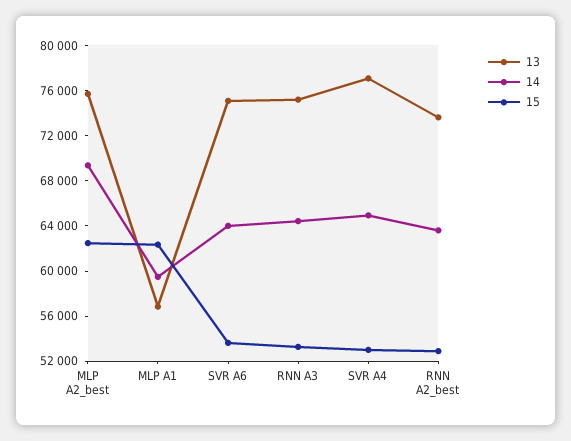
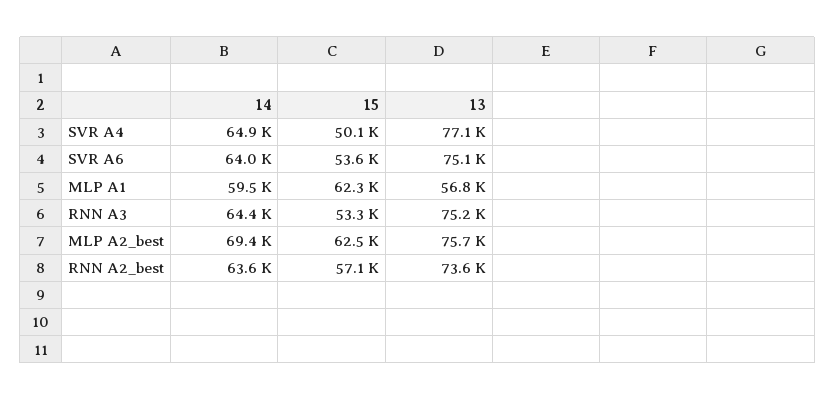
  {
    "13": {
      "MLP A2_best": 75700,
      "MLP A1": 56800,
      "SVR A6": 75100,
      "RNN A3": 75200,
      "SVR A4": 77100,
      "RNN A2_best": 73600
    },
    "14": {
      "MLP A2_best": 69400,
      "MLP A1": 59500,
      "SVR A6": 64000,
      "RNN A3": 64400,
      "SVR A4": 64900,
      "RNN A2_best": 63600
    },
    "15": {
      "MLP A2_best": 62500,
      "MLP A1": 62300,
      "SVR A6": 53600,
      "RNN A3": 53300,
-     "SVR A4": 53000,
+     "SVR A4": 50100,
-     "RNN A2_best": 53000
+     "RNN A2_best": 57100
    }
  }

